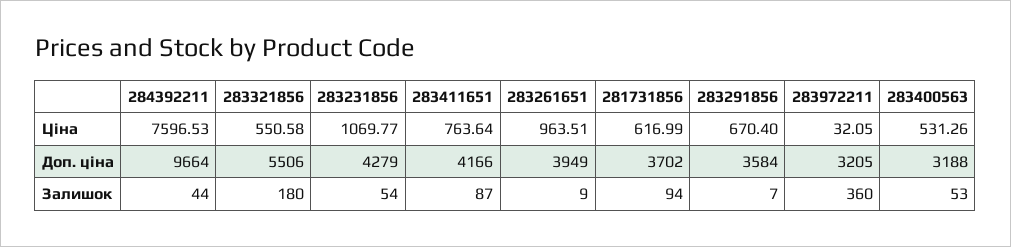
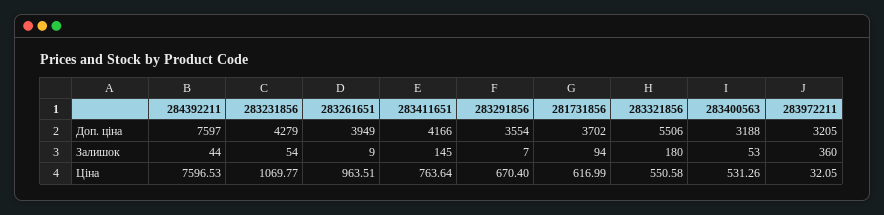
  {
    "284392211": {
      "Ціна": 7596.53,
-     "Доп. ціна": 9664,
+     "Доп. ціна": 7597,
      "Залишок": 44
    },
    "283321856": {
      "Ціна": 550.58,
      "Доп. ціна": 5506,
      "Залишок": 180
    },
    "283231856": {
      "Ціна": 1069.77,
      "Доп. ціна": 4279,
      "Залишок": 54
    },
    "283411651": {
      "Ціна": 763.64,
      "Доп. ціна": 4166,
-     "Залишок": 87
+     "Залишок": 145
    },
    "283261651": {
      "Ціна": 963.51,
      "Доп. ціна": 3949,
      "Залишок": 9
    },
    "281731856": {
      "Ціна": 616.99,
      "Доп. ціна": 3702,
      "Залишок": 94
    },
    "283291856": {
      "Ціна": 670.4,
-     "Доп. ціна": 3584,
+     "Доп. ціна": 3554,
      "Залишок": 7
    },
    "283972211": {
      "Ціна": 32.05,
      "Доп. ціна": 3205,
      "Залишок": 360
    },
    "283400563": {
      "Ціна": 531.26,
      "Доп. ціна": 3188,
      "Залишок": 53
    }
  }

